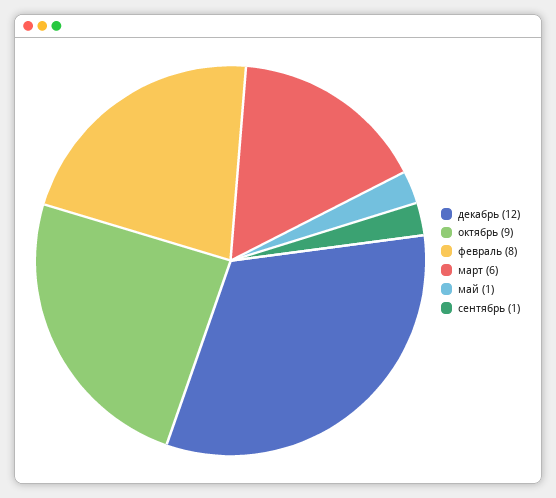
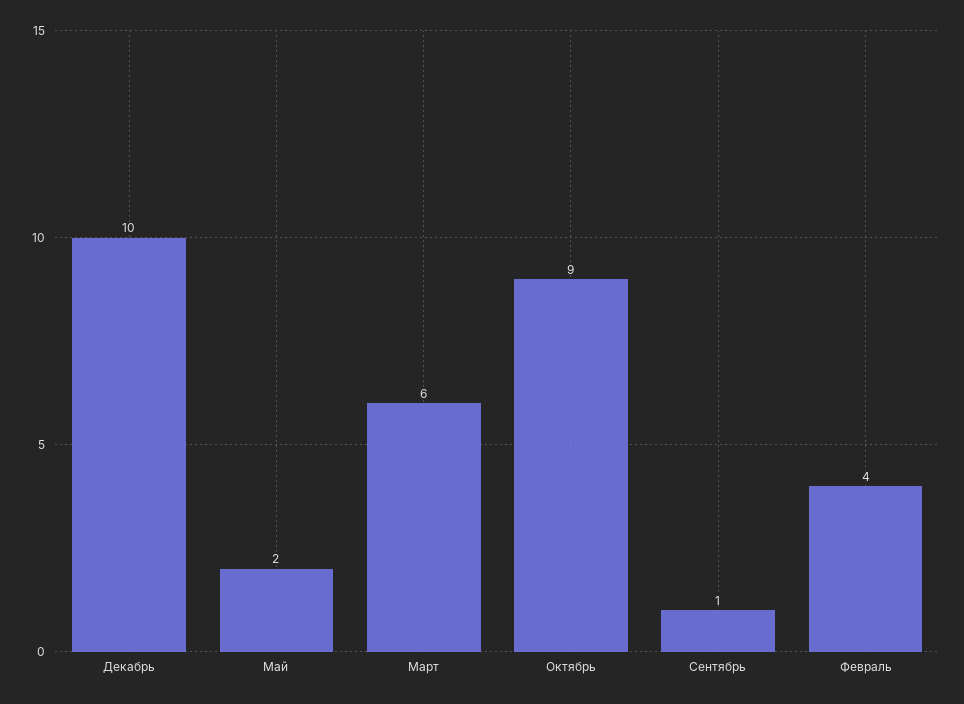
  {
-   "декабрь": 12,
+   "декабрь": 10,
    "октябрь": 9,
-   "февраль": 8,
+   "февраль": 4,
    "март": 6,
-   "май": 1,
+   "май": 2,
    "сентябрь": 1
  }

